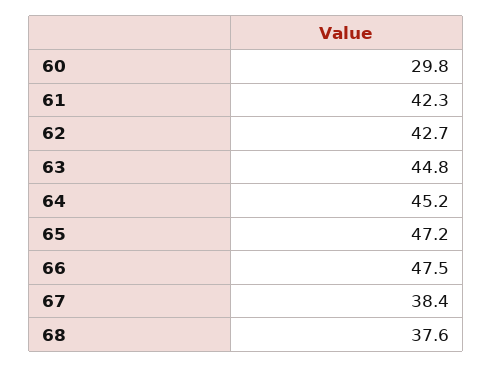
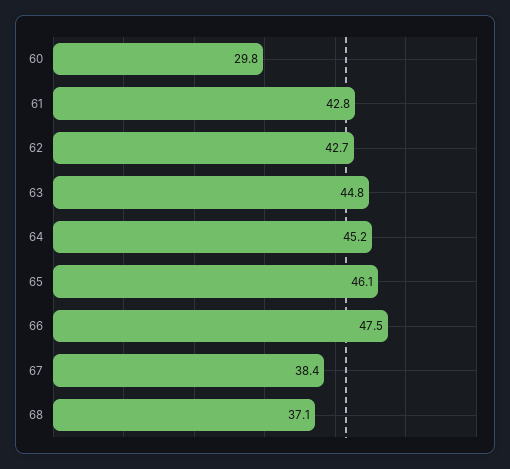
  {
    "60": 29.8,
-   "61": 42.3,
+   "61": 42.8,
    "62": 42.7,
    "63": 44.8,
    "64": 45.2,
-   "65": 47.2,
+   "65": 46.1,
    "66": 47.5,
    "67": 38.4,
-   "68": 37.6
+   "68": 37.1
  }

